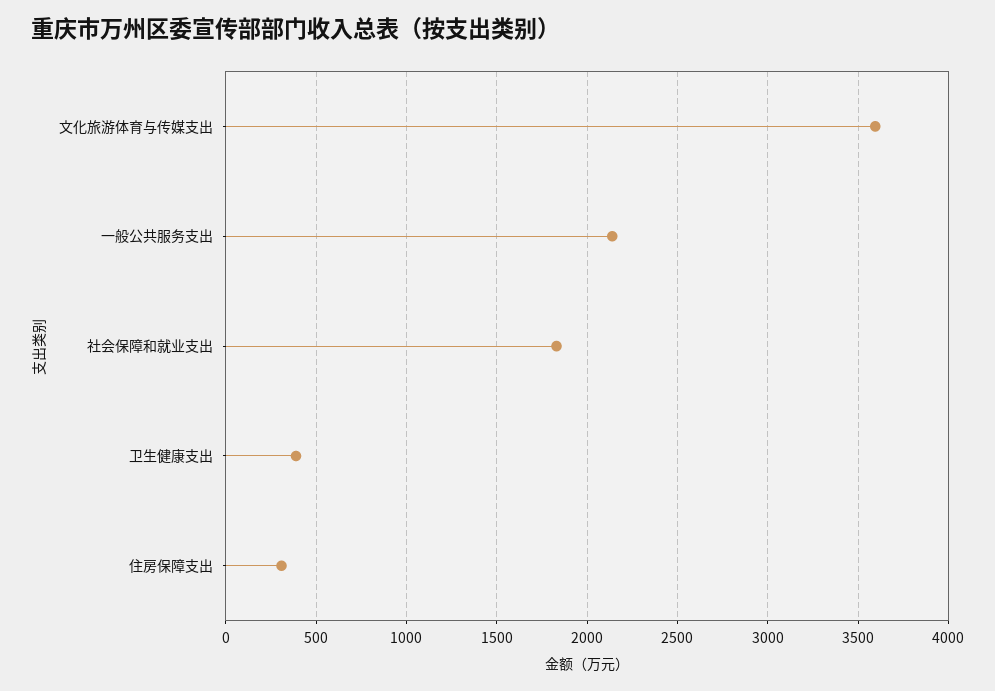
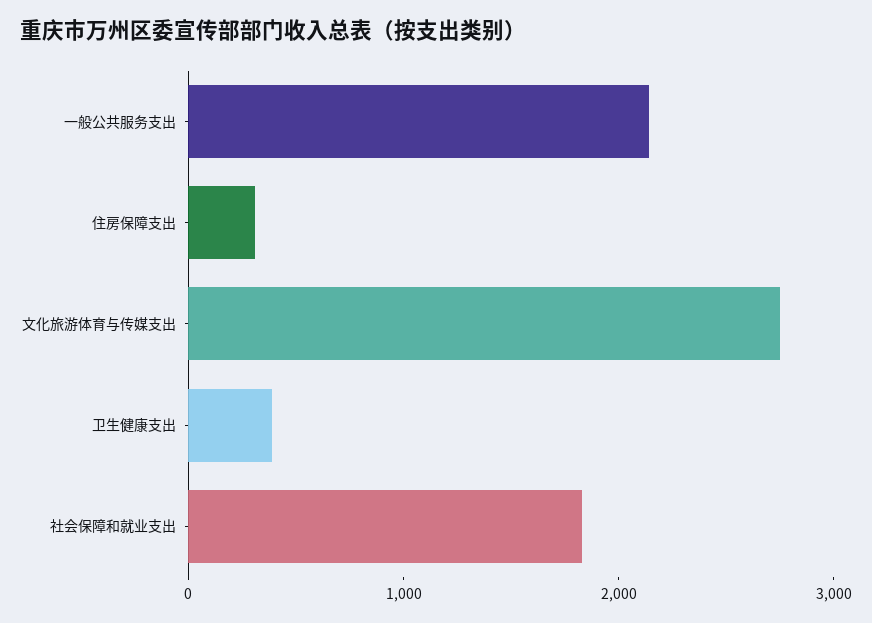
  {
-   "文化旅游体育与传媒支出": 3600,
+   "文化旅游体育与传媒支出": 2800,
    "一般公共服务支出": 2150,
    "社会保障和就业支出": 1850,
    "卫生健康支出": 400,
    "住房保障支出": 300
  }

